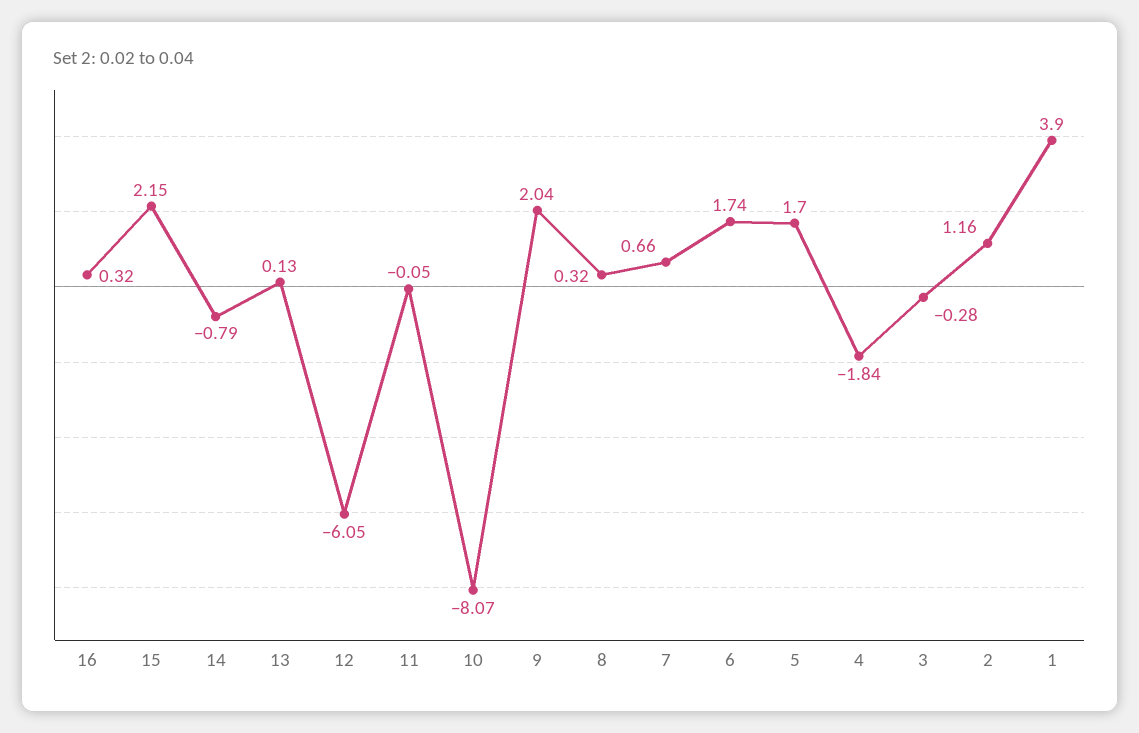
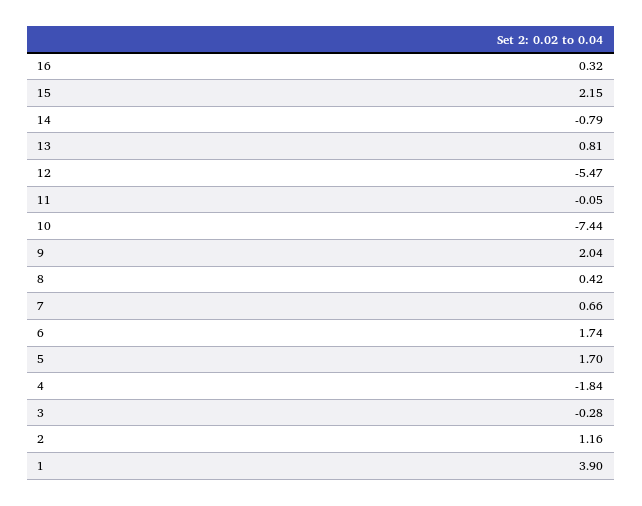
  {
    "16": 0.32,
    "15": 2.15,
    "14": -0.79,
-   "13": 0.13,
+   "13": 0.81,
-   "12": -6.05,
+   "12": -5.47,
    "11": -0.05,
-   "10": -8.07,
+   "10": -7.44,
    "9": 2.04,
-   "8": 0.32,
+   "8": 0.42,
    "7": 0.66,
    "6": 1.74,
    "5": 1.7,
    "4": -1.84,
    "3": -0.28,
    "2": 1.16,
    "1": 3.9
  }

